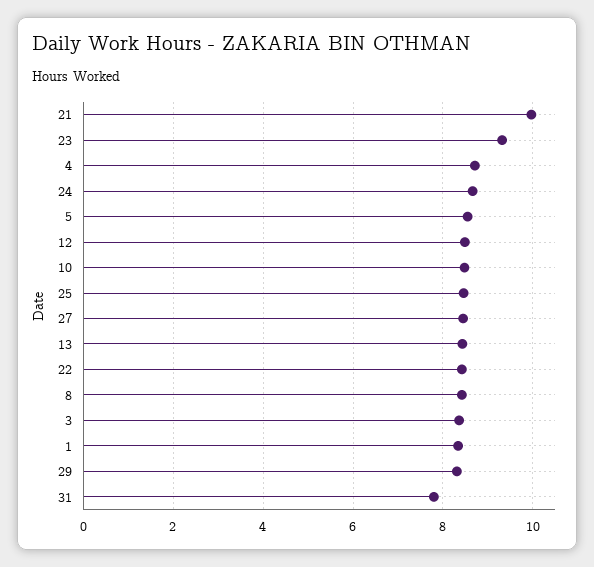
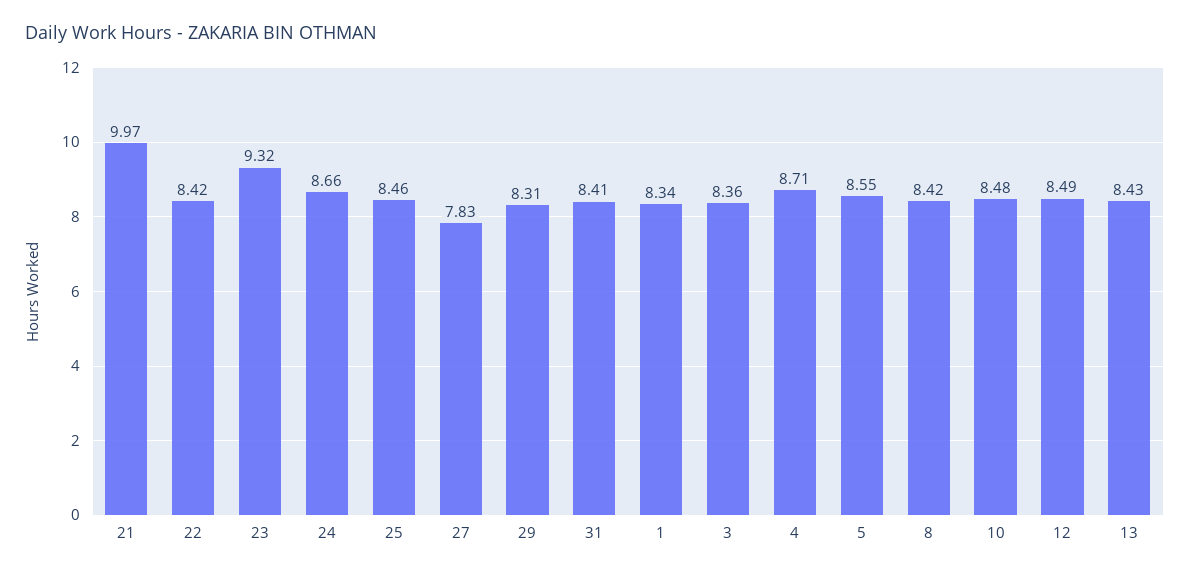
  {
    "21": 9.97,
    "23": 9.32,
    "4": 8.71,
    "24": 8.66,
    "5": 8.55,
    "12": 8.49,
    "10": 8.48,
    "25": 8.46,
-   "27": 8.4,
+   "27": 7.83,
    "13": 8.43,
    "22": 8.42,
    "8": 8.42,
    "3": 8.36,
    "1": 8.34,
    "29": 8.31,
-   "31": 7.8
+   "31": 8.41
  }

